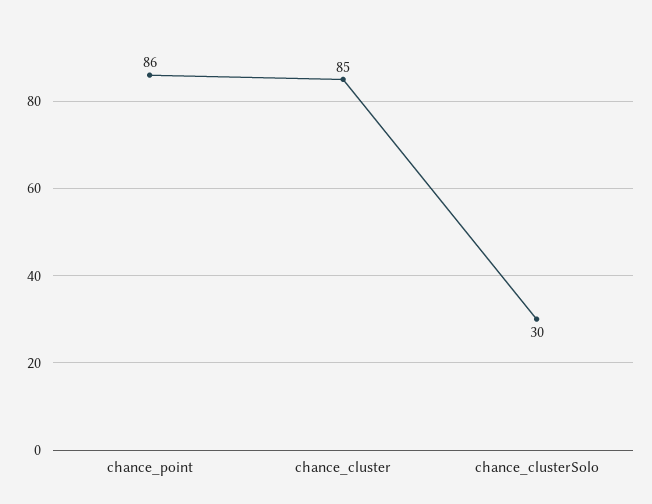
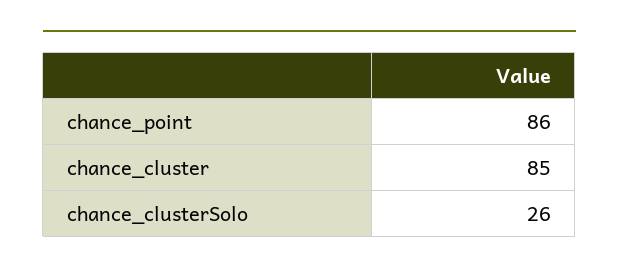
  {
    "chance_point": 86,
    "chance_cluster": 85,
-   "chance_clusterSolo": 30
+   "chance_clusterSolo": 26
  }

